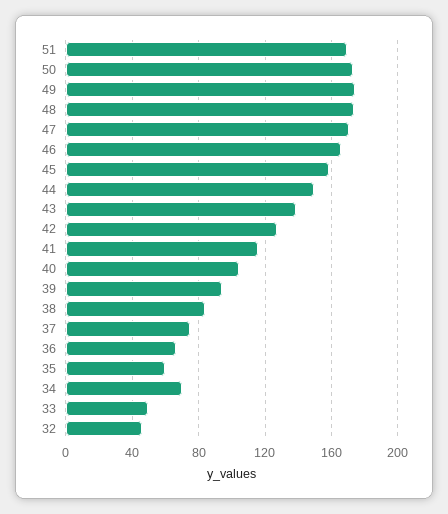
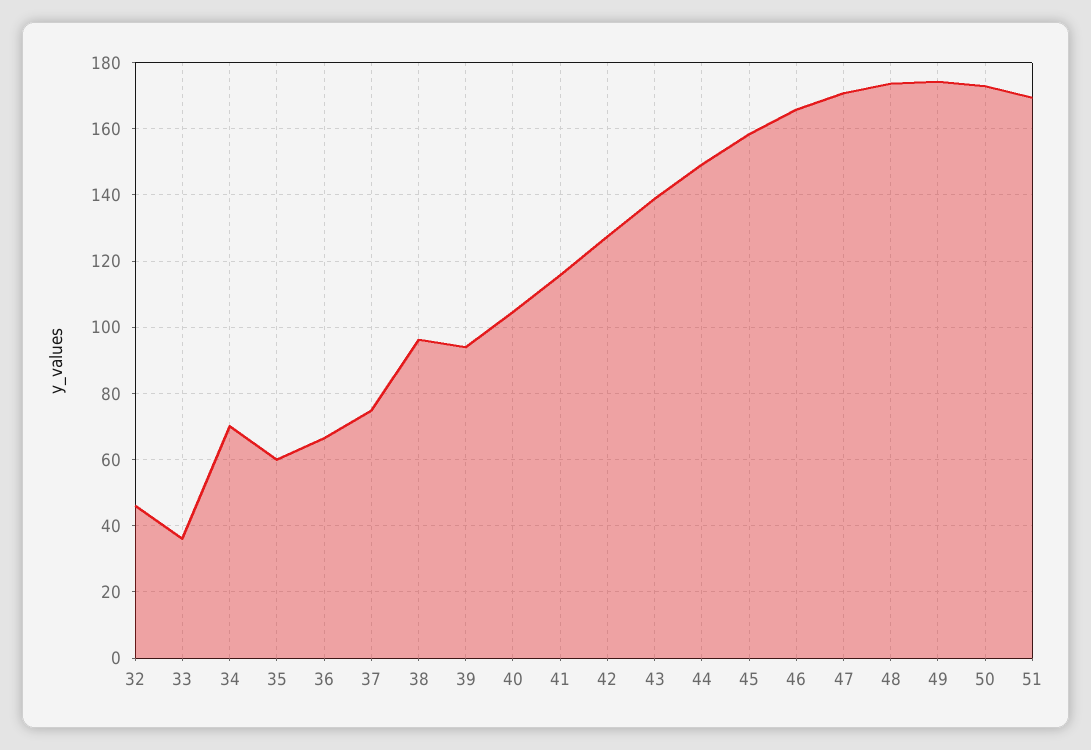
  {
    "51": 170,
    "50": 172,
    "49": 174,
    "48": 174,
    "47": 170,
    "46": 166,
    "45": 158,
    "44": 150,
    "43": 138,
    "42": 128,
    "41": 116,
    "40": 104,
    "39": 94,
-   "38": 85,
+   "38": 96,
    "37": 74,
    "36": 66,
    "35": 60,
    "34": 70,
-   "33": 50,
+   "33": 36,
    "32": 46
  }

